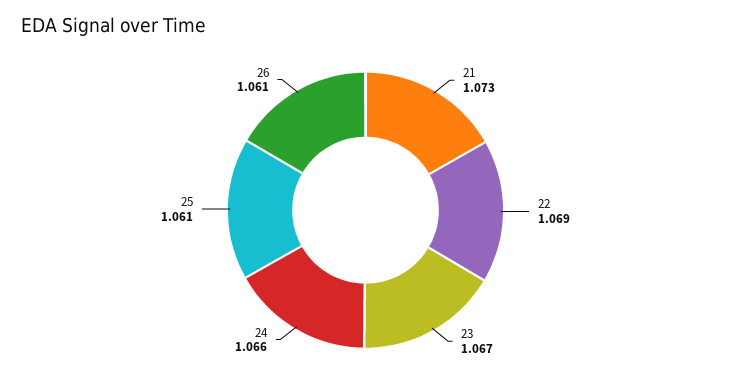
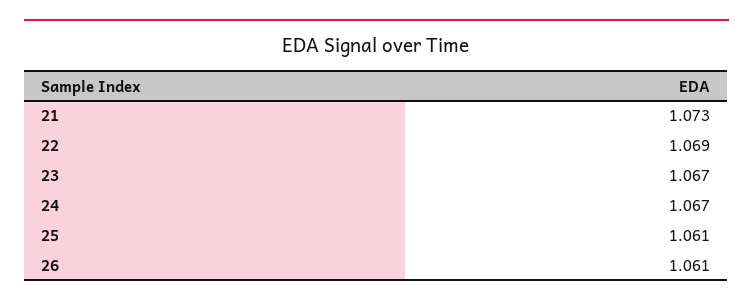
  {
    "21": 1.073,
    "22": 1.069,
    "23": 1.067,
-   "24": 1.066,
+   "24": 1.067,
    "25": 1.061,
    "26": 1.061
  }

